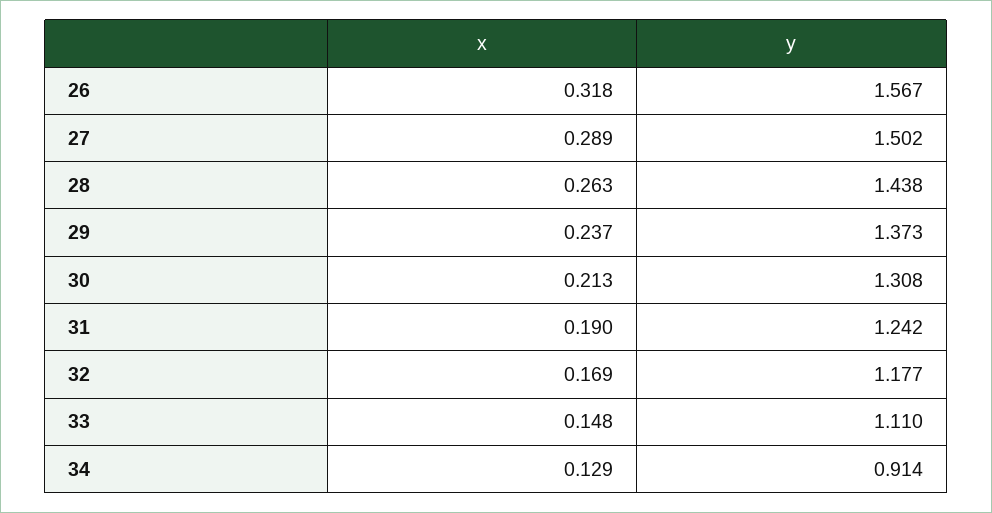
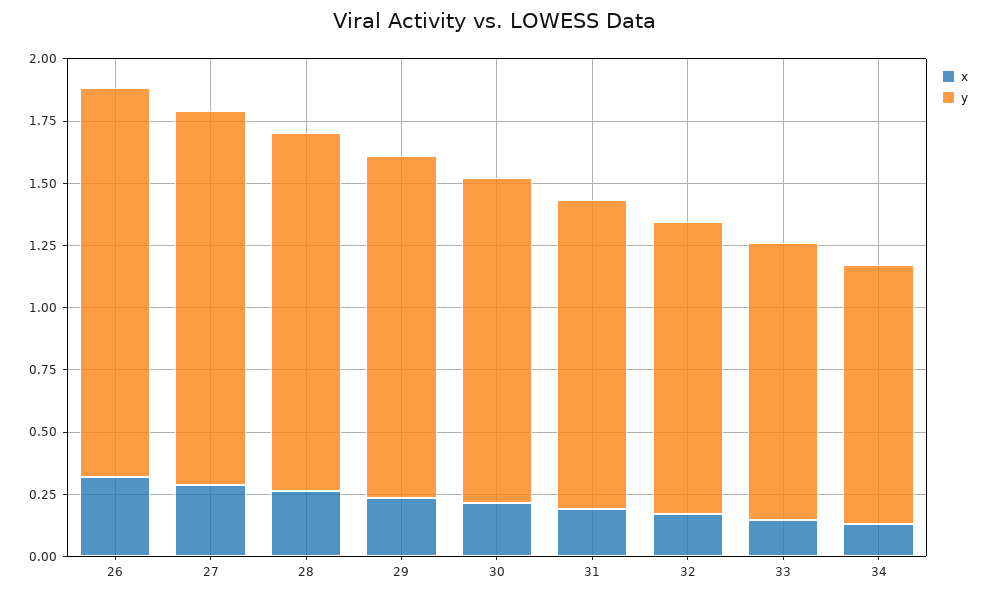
  {
    "x": {
      "26": 0.318,
      "27": 0.289,
      "28": 0.263,
      "29": 0.237,
      "30": 0.213,
      "31": 0.19,
      "32": 0.169,
      "33": 0.148,
      "34": 0.129
    },
    "y": {
      "26": 1.567,
      "27": 1.502,
      "28": 1.438,
      "29": 1.373,
      "30": 1.308,
      "31": 1.242,
      "32": 1.177,
      "33": 1.11,
-     "34": 0.914
+     "34": 1.05
    }
  }

